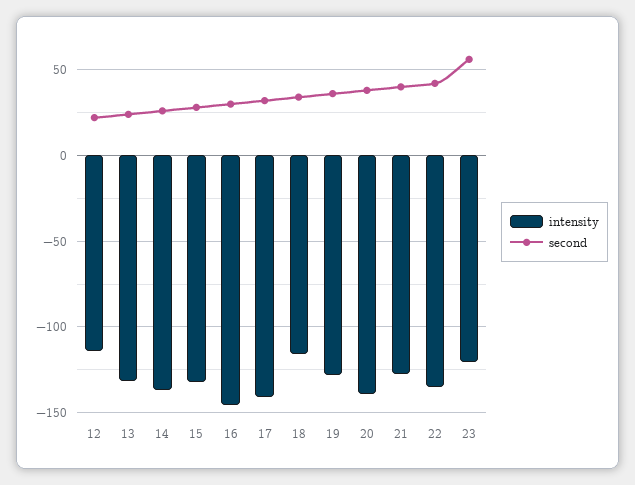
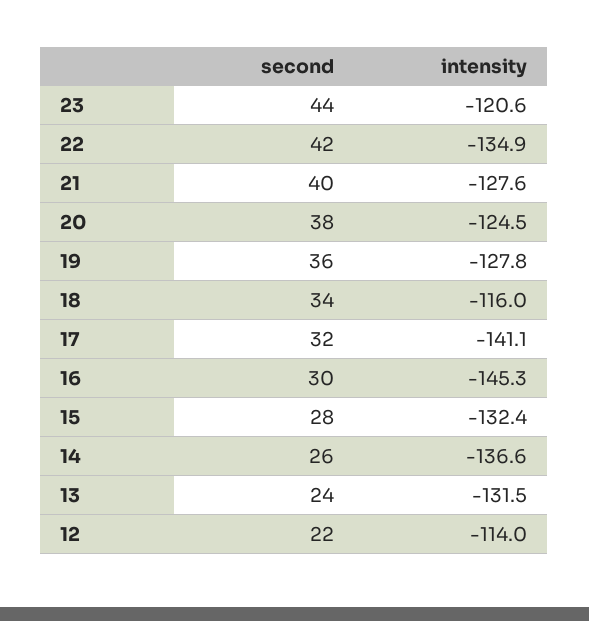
  {
    "intensity": {
      "12": -114,
      "13": -131.5,
      "14": -136.6,
      "15": -132.4,
      "16": -145.3,
      "17": -141.1,
      "18": -116,
      "19": -127.8,
-     "20": -140,
+     "20": -124.5,
      "21": -127.6,
      "22": -134.9,
      "23": -120.6
    },
    "second": {
      "12": 22,
      "13": 24,
      "14": 26,
      "15": 28,
      "16": 30,
      "17": 32,
      "18": 34,
      "19": 36,
      "20": 38,
      "21": 40,
      "22": 42,
-     "23": 55
+     "23": 44
    }
  }

